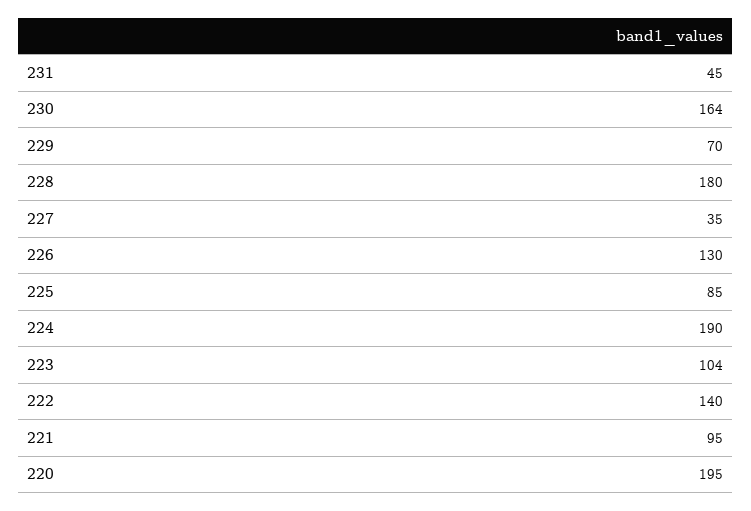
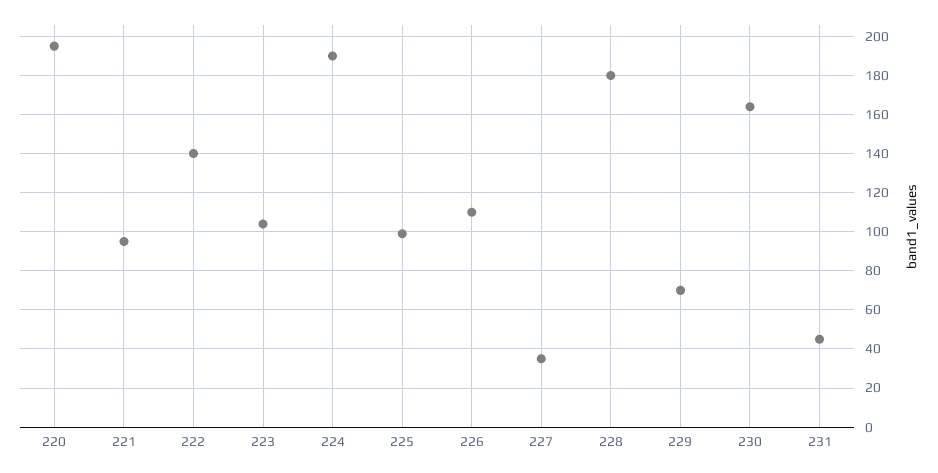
  {
    "231": 45,
    "230": 164,
    "229": 70,
    "228": 180,
    "227": 35,
-   "226": 130,
+   "226": 110,
-   "225": 85,
+   "225": 100,
    "224": 190,
    "223": 104,
    "222": 140,
    "221": 95,
    "220": 195
  }

